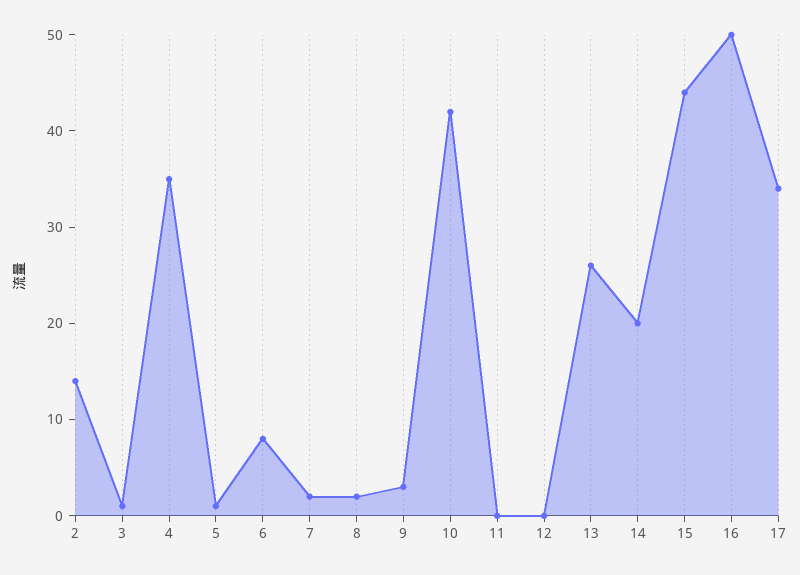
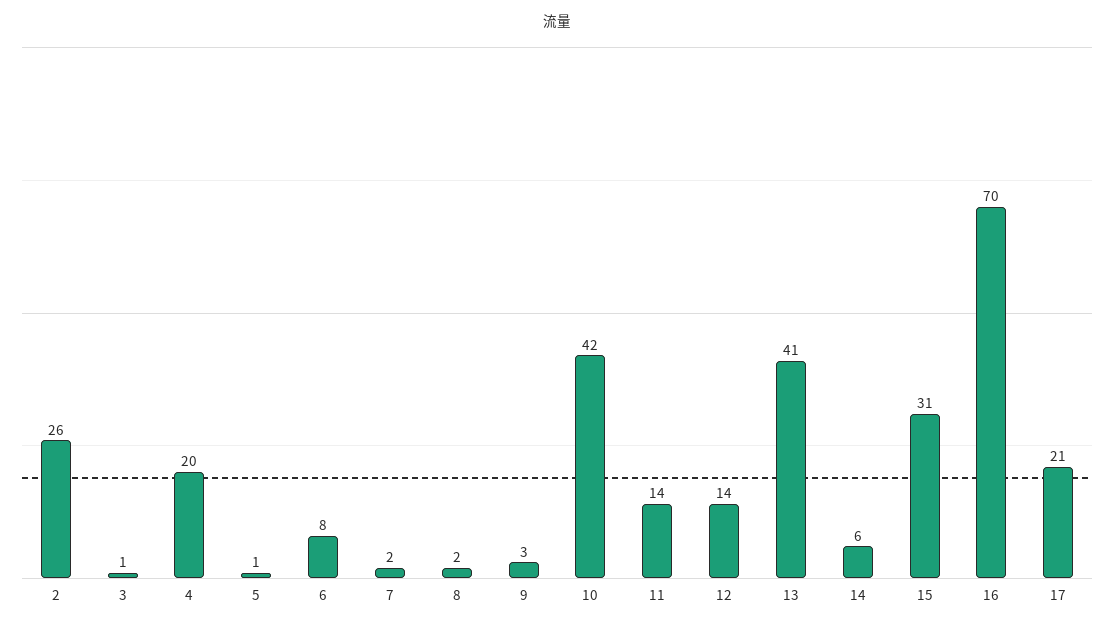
  {
-   "2": 14,
+   "2": 26,
    "3": 1,
-   "4": 35,
+   "4": 20,
    "5": 1,
    "6": 8,
    "7": 2,
    "8": 2,
    "9": 3,
    "10": 42,
-   "11": 0,
+   "11": 14,
-   "12": 0,
+   "12": 14,
-   "13": 26,
+   "13": 41,
-   "14": 20,
+   "14": 6,
-   "15": 44,
+   "15": 31,
-   "16": 50,
+   "16": 70,
-   "17": 34
+   "17": 21
  }

